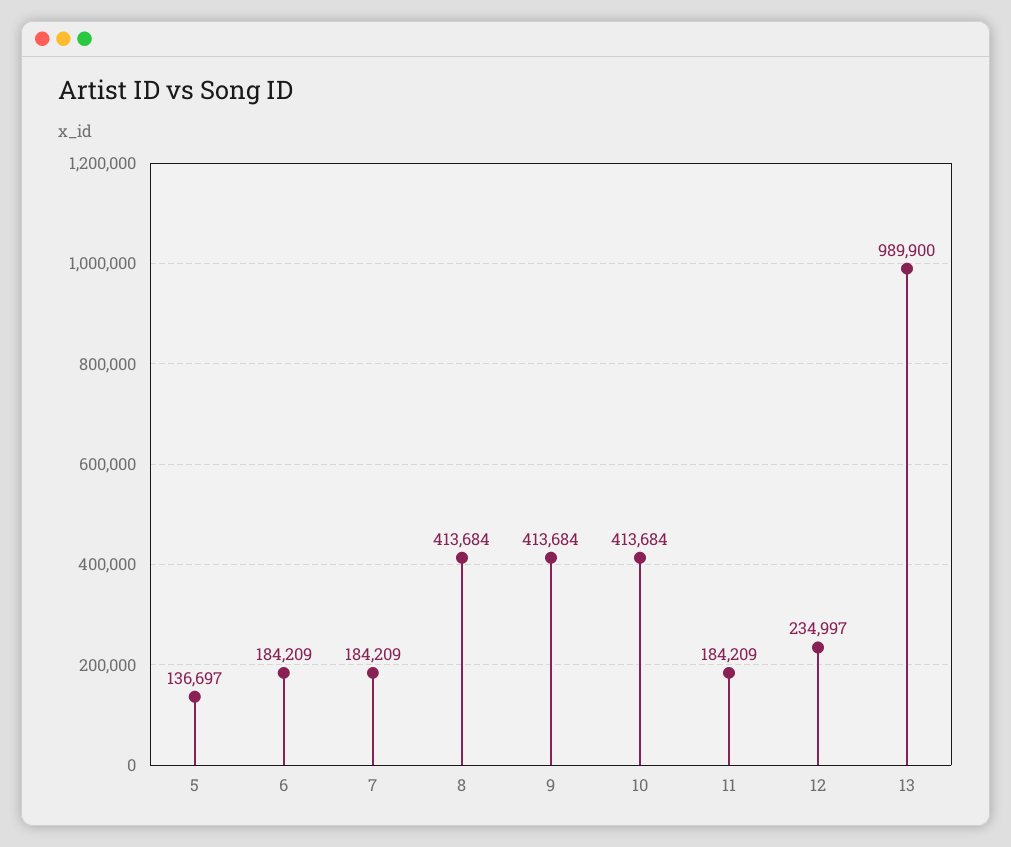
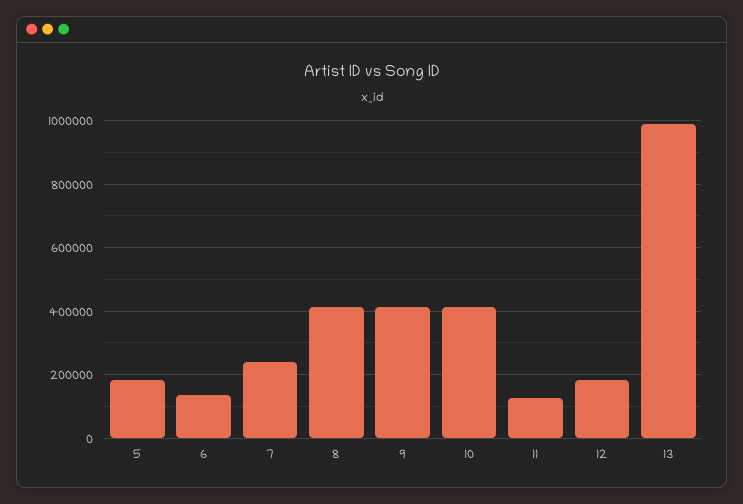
  {
-   "5": 136697,
+   "5": 180000,
-   "6": 184209,
+   "6": 140000,
-   "7": 184209,
+   "7": 240000,
    "8": 413684,
    "9": 413684,
    "10": 413684,
-   "11": 184209,
+   "11": 120000,
-   "12": 234997,
+   "12": 180000,
    "13": 989900
  }

